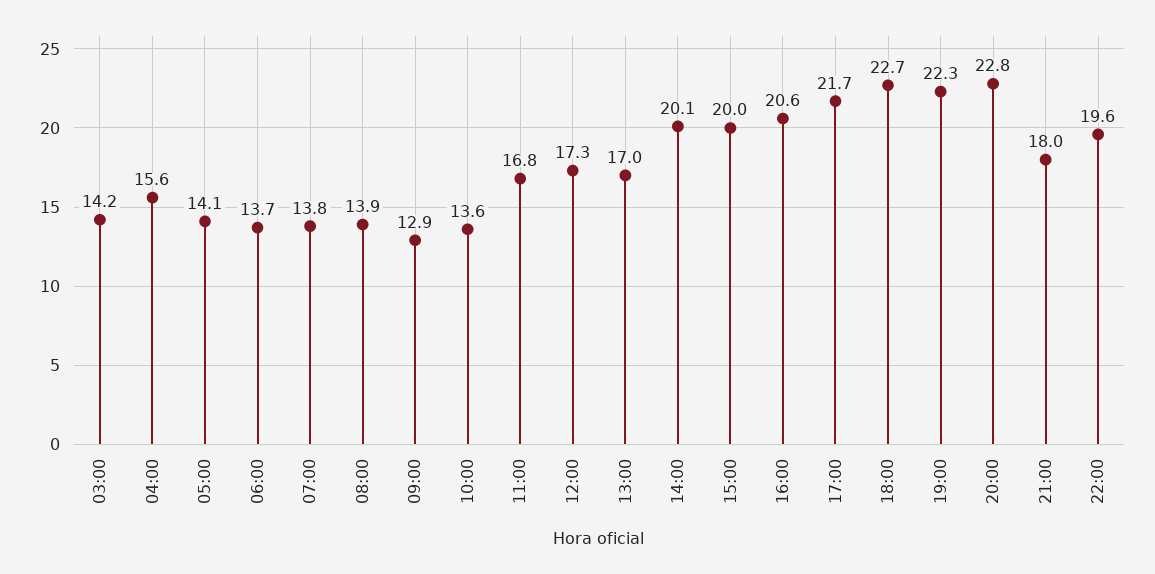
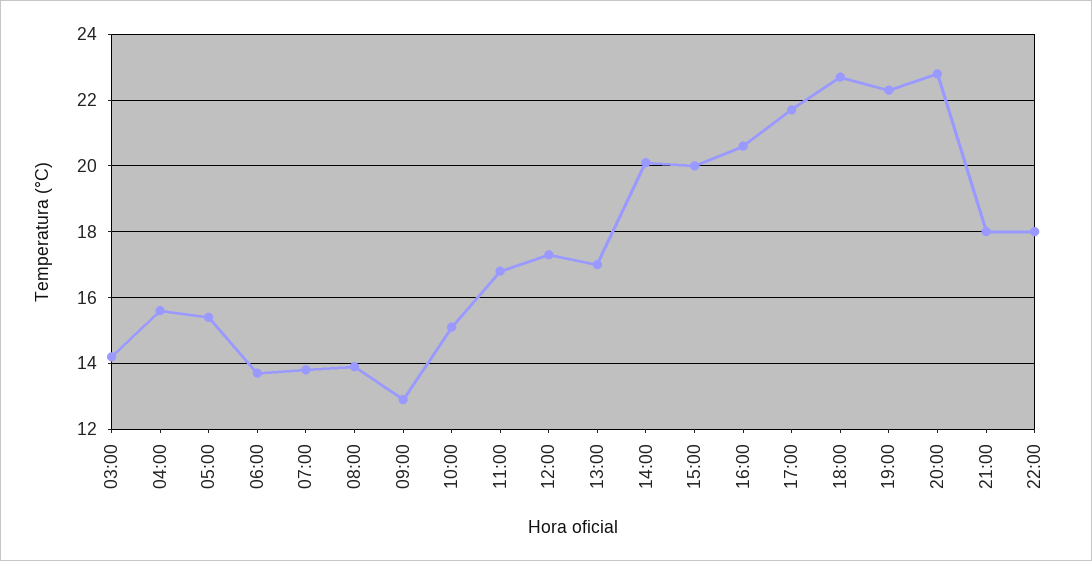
  {
    "03:00": 14.2,
    "04:00": 15.6,
-   "05:00": 14.1,
+   "05:00": 15.5,
    "06:00": 13.7,
    "07:00": 13.8,
    "08:00": 13.9,
    "09:00": 12.9,
-   "10:00": 13.6,
+   "10:00": 15,
    "11:00": 16.8,
    "12:00": 17.3,
    "13:00": 17,
    "14:00": 20.1,
    "15:00": 20,
    "16:00": 20.6,
    "17:00": 21.7,
    "18:00": 22.7,
    "19:00": 22.3,
    "20:00": 22.8,
    "21:00": 18,
-   "22:00": 19.6
+   "22:00": 18
  }

